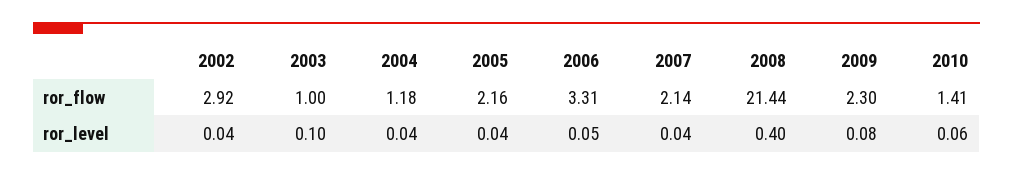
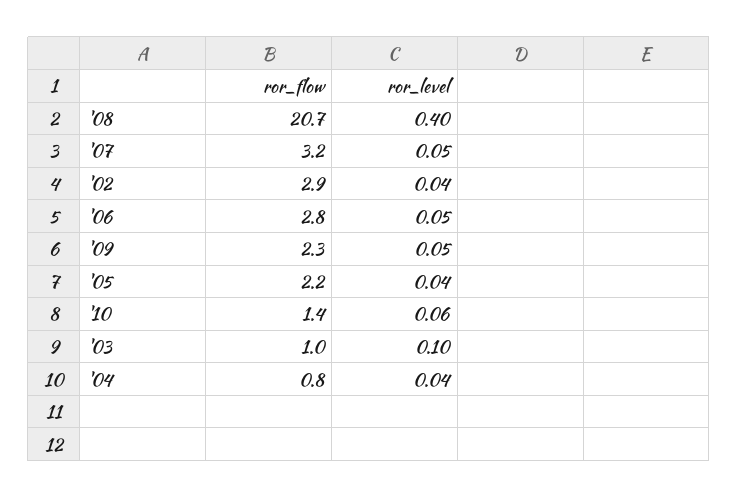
  {
    "2002": {
      "ror_flow": 2.92,
      "ror_level": 0.04
    },
    "2003": {
      "ror_flow": 1,
      "ror_level": 0.1
    },
    "2004": {
-     "ror_flow": 1.18,
+     "ror_flow": 0.8,
      "ror_level": 0.04
    },
    "2005": {
      "ror_flow": 2.16,
      "ror_level": 0.04
    },
    "2006": {
-     "ror_flow": 3.31,
+     "ror_flow": 2.8,
      "ror_level": 0.05
    },
    "2007": {
-     "ror_flow": 2.14,
+     "ror_flow": 3.2,
-     "ror_level": 0.04
+     "ror_level": 0.05
    },
    "2008": {
-     "ror_flow": 21.44,
+     "ror_flow": 20.7,
      "ror_level": 0.4
    },
    "2009": {
      "ror_flow": 2.3,
-     "ror_level": 0.08
+     "ror_level": 0.05
    },
    "2010": {
      "ror_flow": 1.41,
      "ror_level": 0.06
    }
  }

